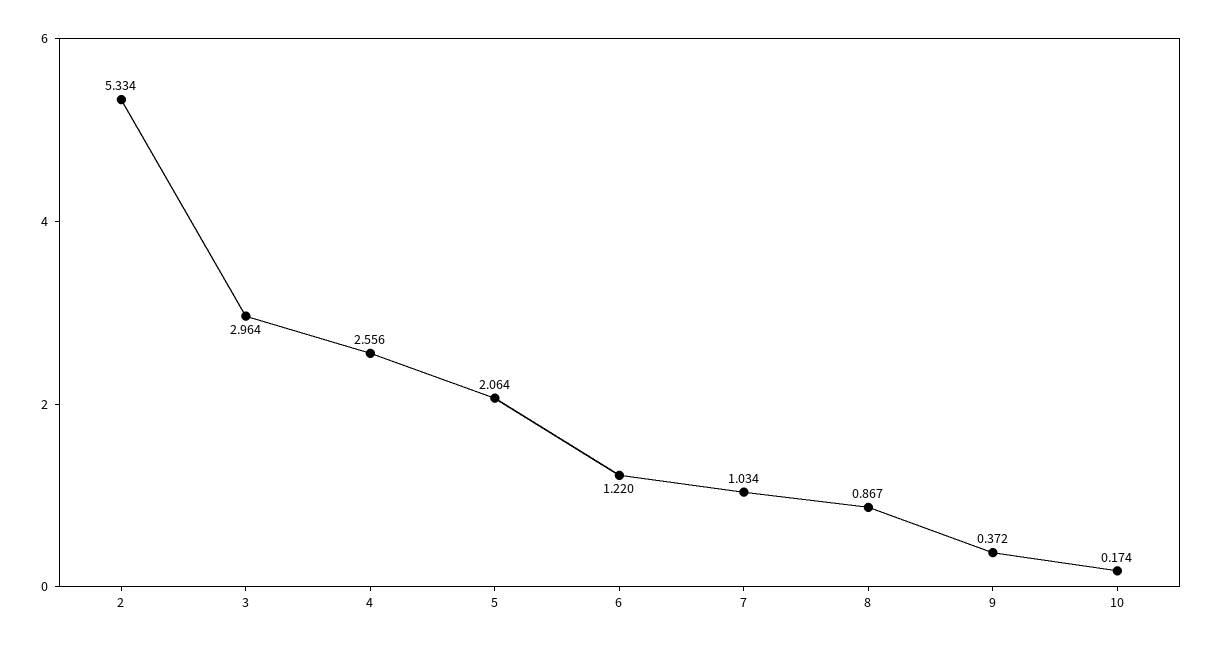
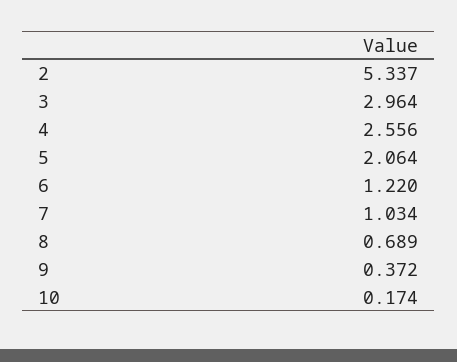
  {
-   "2": 5.334,
+   "2": 5.337,
    "3": 2.964,
    "4": 2.556,
    "5": 2.064,
    "6": 1.22,
    "7": 1.034,
-   "8": 0.867,
+   "8": 0.689,
    "9": 0.372,
    "10": 0.174
  }

